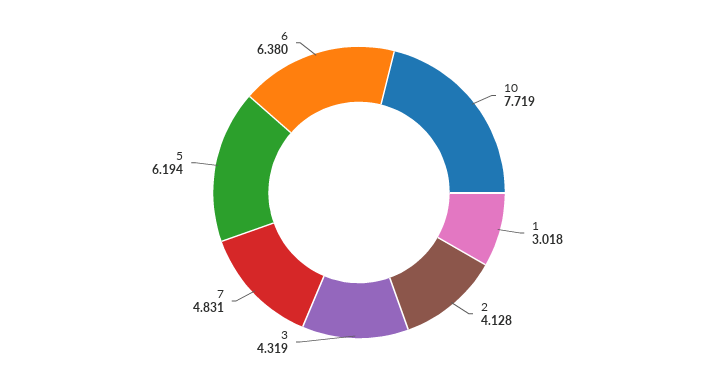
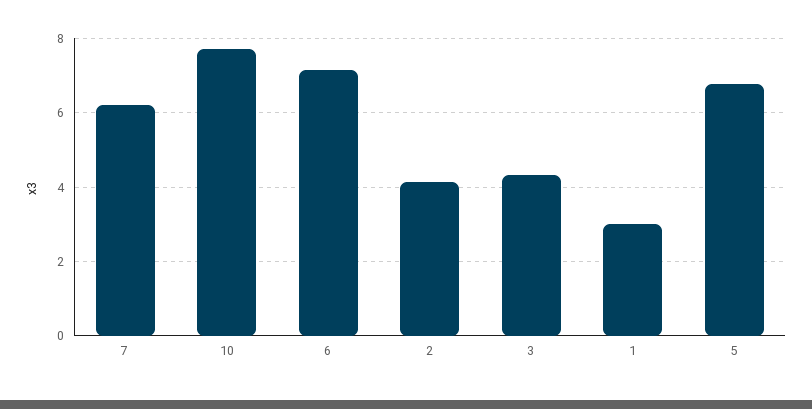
  {
    "10": 7.719,
    "1": 3.018,
    "2": 4.128,
    "3": 4.319,
-   "7": 4.831,
+   "7": 6.2,
-   "5": 6.194,
+   "5": 6.8,
-   "6": 6.38
+   "6": 7.2
  }

